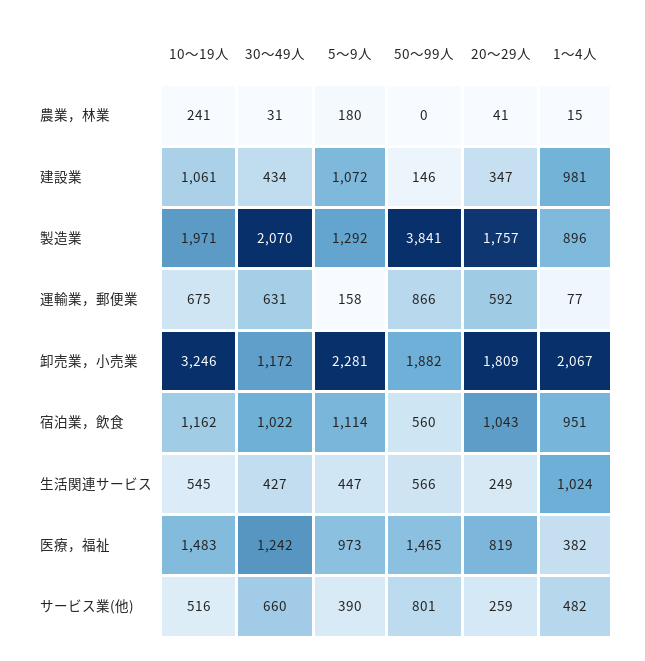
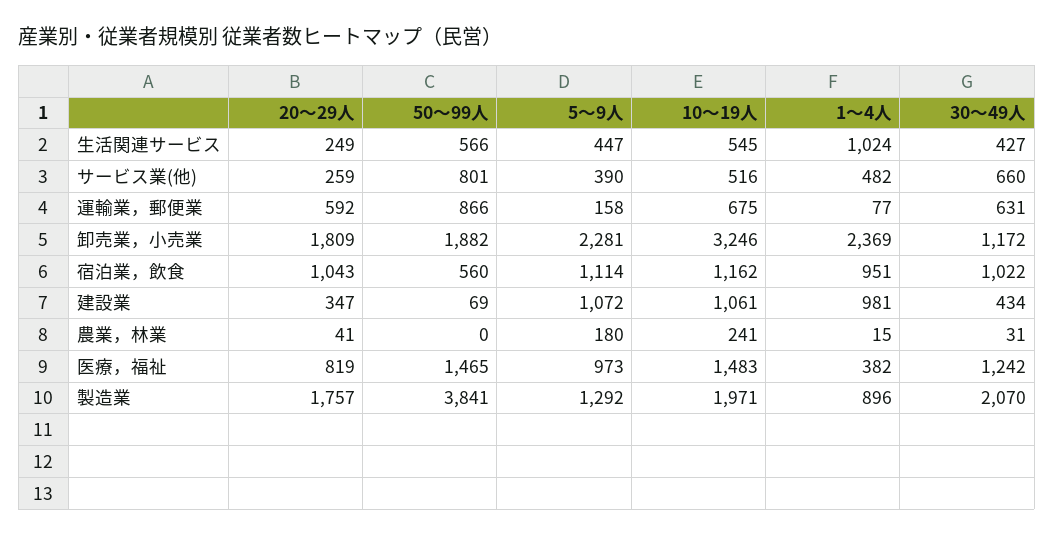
  {
    "10～19人": {
      "農業，林業": 241,
      "建設業": 1061,
      "製造業": 1971,
      "運輸業，郵便業": 675,
      "卸売業，小売業": 3246,
      "宿泊業，飲食": 1162,
      "生活関連サービス": 545,
      "医療，福祉": 1483,
      "サービス業(他)": 516
    },
    "30～49人": {
      "農業，林業": 31,
      "建設業": 434,
      "製造業": 2070,
      "運輸業，郵便業": 631,
      "卸売業，小売業": 1172,
      "宿泊業，飲食": 1022,
      "生活関連サービス": 427,
      "医療，福祉": 1242,
      "サービス業(他)": 660
    },
    "5～9人": {
      "農業，林業": 180,
      "建設業": 1072,
      "製造業": 1292,
      "運輸業，郵便業": 158,
      "卸売業，小売業": 2281,
      "宿泊業，飲食": 1114,
      "生活関連サービス": 447,
      "医療，福祉": 973,
      "サービス業(他)": 390
    },
    "50～99人": {
      "農業，林業": 0,
-     "建設業": 146,
+     "建設業": 69,
      "製造業": 3841,
      "運輸業，郵便業": 866,
      "卸売業，小売業": 1882,
      "宿泊業，飲食": 560,
      "生活関連サービス": 566,
      "医療，福祉": 1465,
      "サービス業(他)": 801
    },
    "20～29人": {
      "農業，林業": 41,
      "建設業": 347,
      "製造業": 1757,
      "運輸業，郵便業": 592,
      "卸売業，小売業": 1809,
      "宿泊業，飲食": 1043,
      "生活関連サービス": 249,
      "医療，福祉": 819,
      "サービス業(他)": 259
    },
    "1～4人": {
      "農業，林業": 15,
      "建設業": 981,
      "製造業": 896,
      "運輸業，郵便業": 77,
-     "卸売業，小売業": 2067,
+     "卸売業，小売業": 2369,
      "宿泊業，飲食": 951,
      "生活関連サービス": 1024,
      "医療，福祉": 382,
      "サービス業(他)": 482
    }
  }

